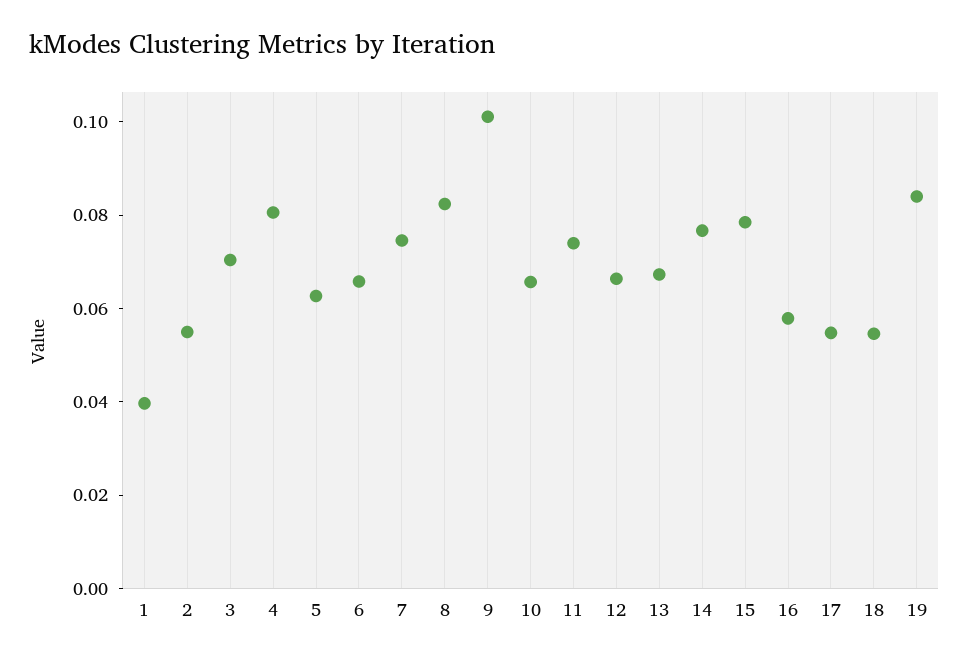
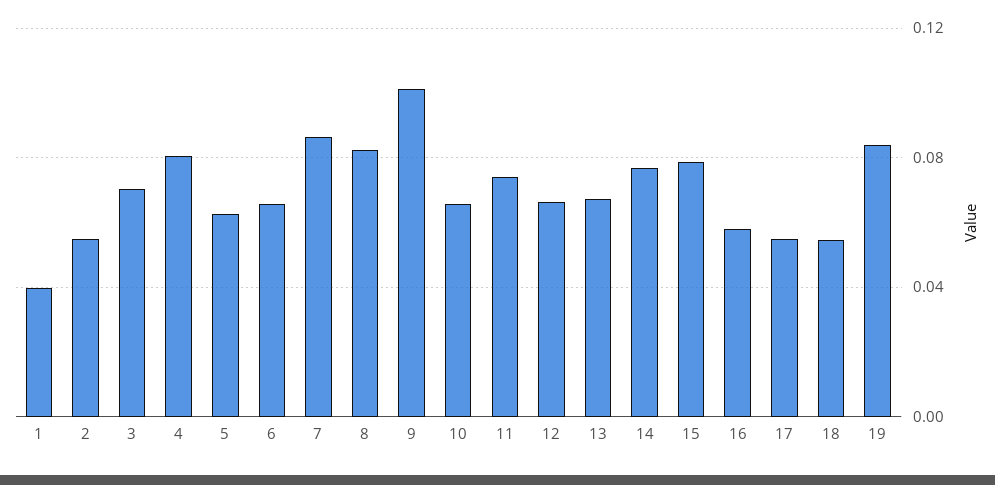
  {
    "1": 0.04,
    "2": 0.055,
    "3": 0.07,
    "4": 0.08,
    "5": 0.065,
    "6": 0.065,
-   "7": 0.075,
+   "7": 0.085,
    "8": 0.08,
    "9": 0.1,
    "10": 0.065,
    "11": 0.075,
    "12": 0.065,
    "13": 0.065,
    "14": 0.075,
    "15": 0.08,
    "16": 0.06,
    "17": 0.055,
    "18": 0.055,
    "19": 0.085
  }

